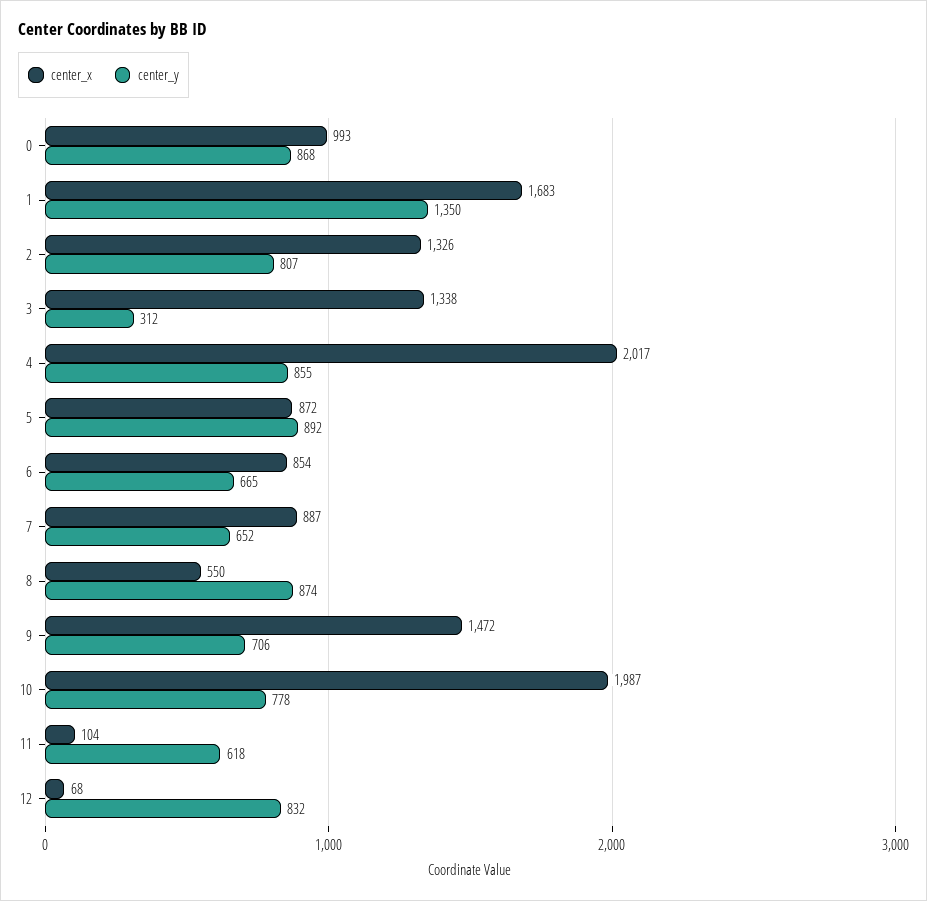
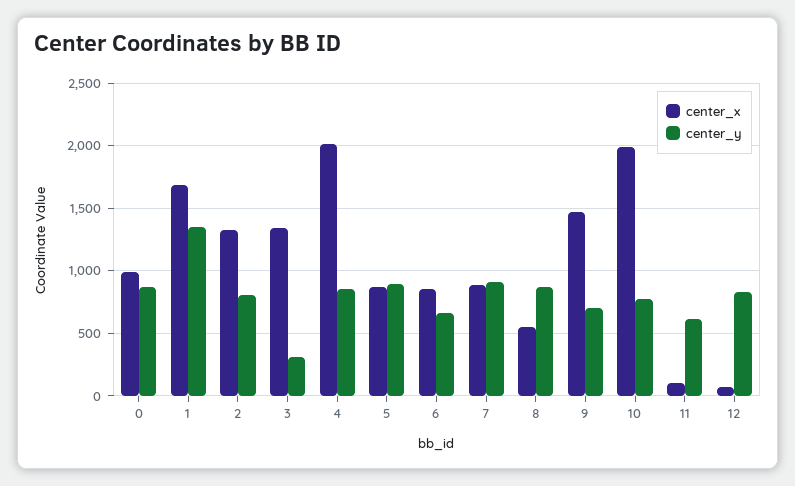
  {
    "center_x": {
      "0": 993,
      "1": 1683,
      "2": 1326,
      "3": 1338,
      "4": 2017,
      "5": 872,
      "6": 854,
      "7": 887,
      "8": 550,
      "9": 1472,
      "10": 1987,
      "11": 104,
      "12": 68
    },
    "center_y": {
      "0": 868,
      "1": 1350,
      "2": 807,
      "3": 312,
      "4": 855,
      "5": 892,
      "6": 665,
-     "7": 652,
+     "7": 900,
      "8": 874,
      "9": 706,
      "10": 778,
      "11": 618,
      "12": 832
    }
  }

